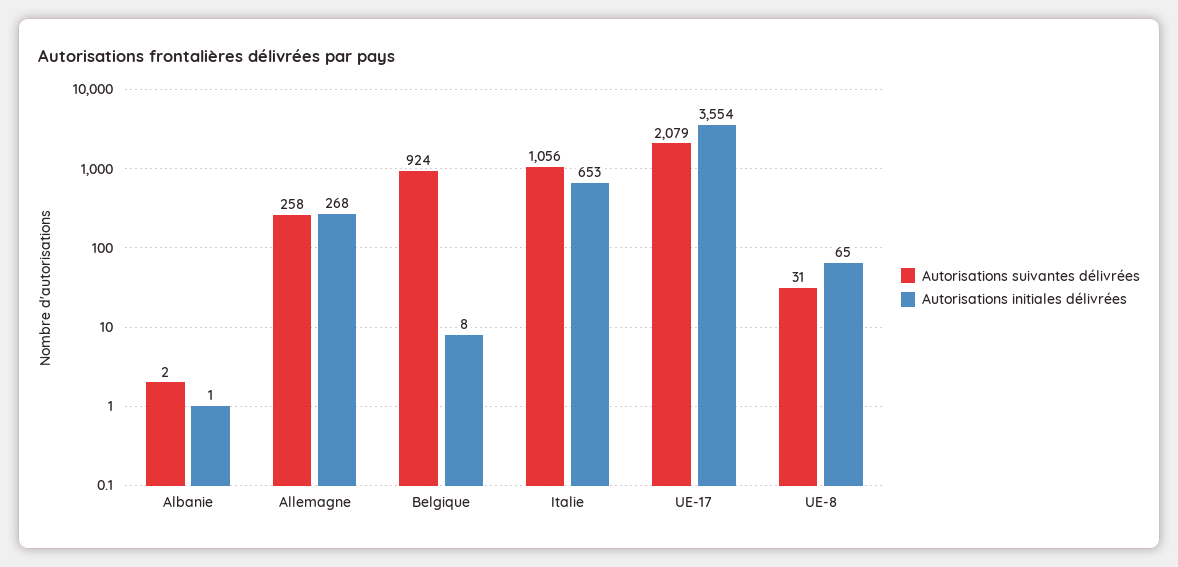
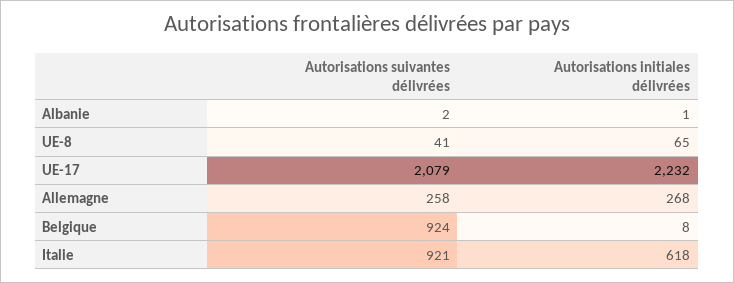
  {
    "Autorisations suivantes délivrées": {
      "Albanie": 2,
      "Allemagne": 258,
      "Belgique": 924,
-     "Italie": 1056,
+     "Italie": 921,
      "UE-17": 2079,
-     "UE-8": 31
+     "UE-8": 41
    },
    "Autorisations initiales délivrées": {
      "Albanie": 1,
      "Allemagne": 268,
      "Belgique": 8,
-     "Italie": 653,
+     "Italie": 618,
-     "UE-17": 3554,
+     "UE-17": 2232,
      "UE-8": 65
    }
  }

